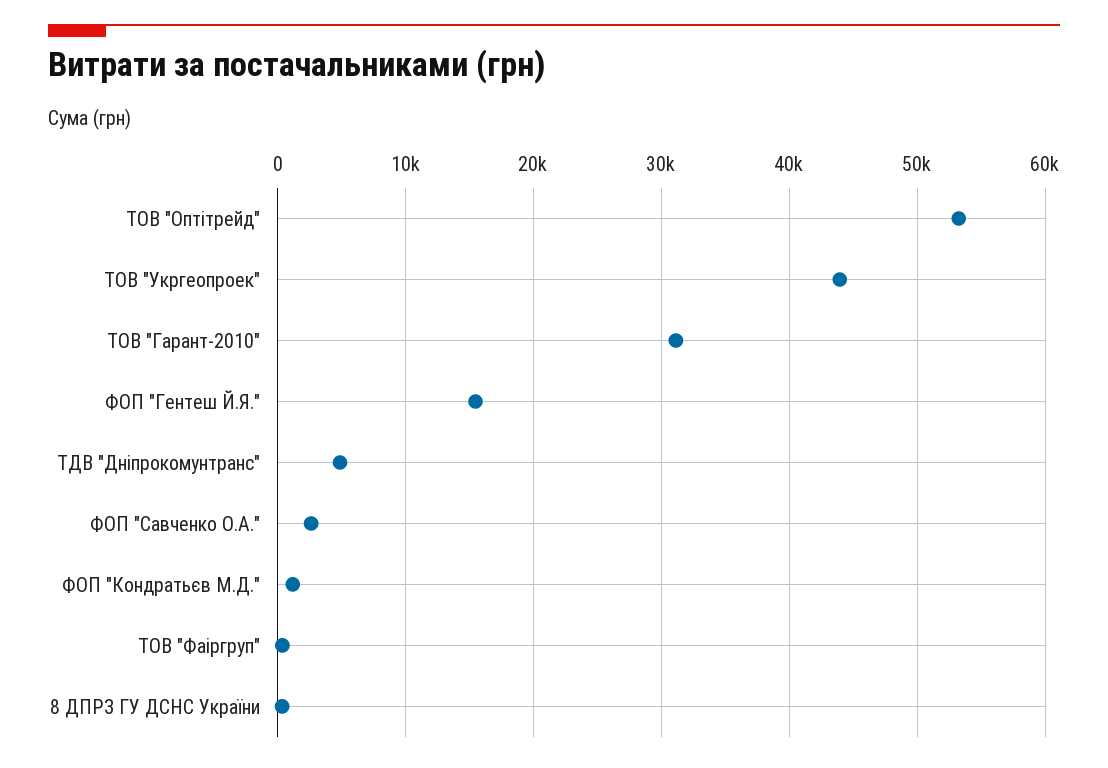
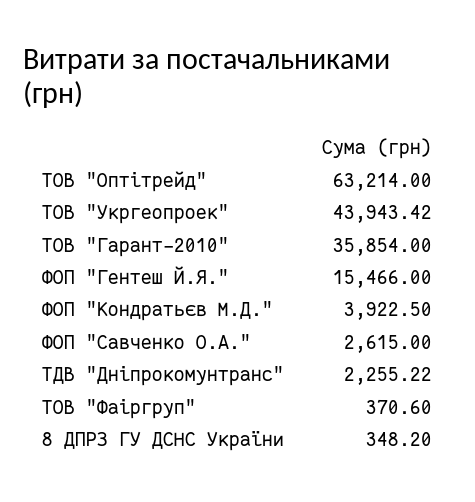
  {
-   "ТОВ \"Оптітрейд\"": 53000,
+   "ТОВ \"Оптітрейд\"": 63214,
    "ТОВ \"Укргеопроек\"": 43943.42,
-   "ТОВ \"Гарант-2010\"": 31000,
+   "ТОВ \"Гарант-2010\"": 35854,
    "ФОП \"Гентеш Й.Я.\"": 15466,
-   "ТДВ \"Дніпрокомунтранс\"": 5000,
+   "ТДВ \"Дніпрокомунтранс\"": 2255.22,
    "ФОП \"Савченко О.А.\"": 2615,
-   "ФОП \"Кондратьєв М.Д.\"": 1000,
+   "ФОП \"Кондратьєв М.Д.\"": 3922.5,
    "ТОВ \"Фаіргруп\"": 370.6,
    "8 ДПРЗ ГУ ДСНС України": 348.2
  }

